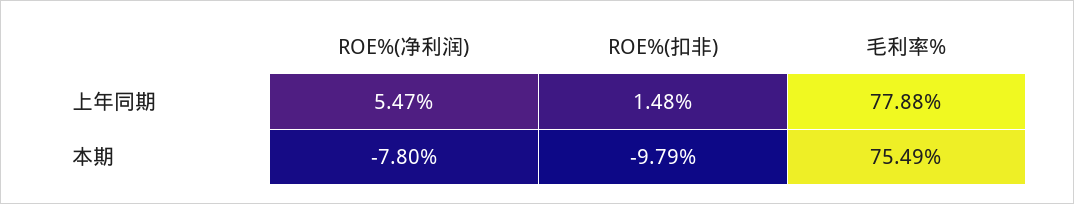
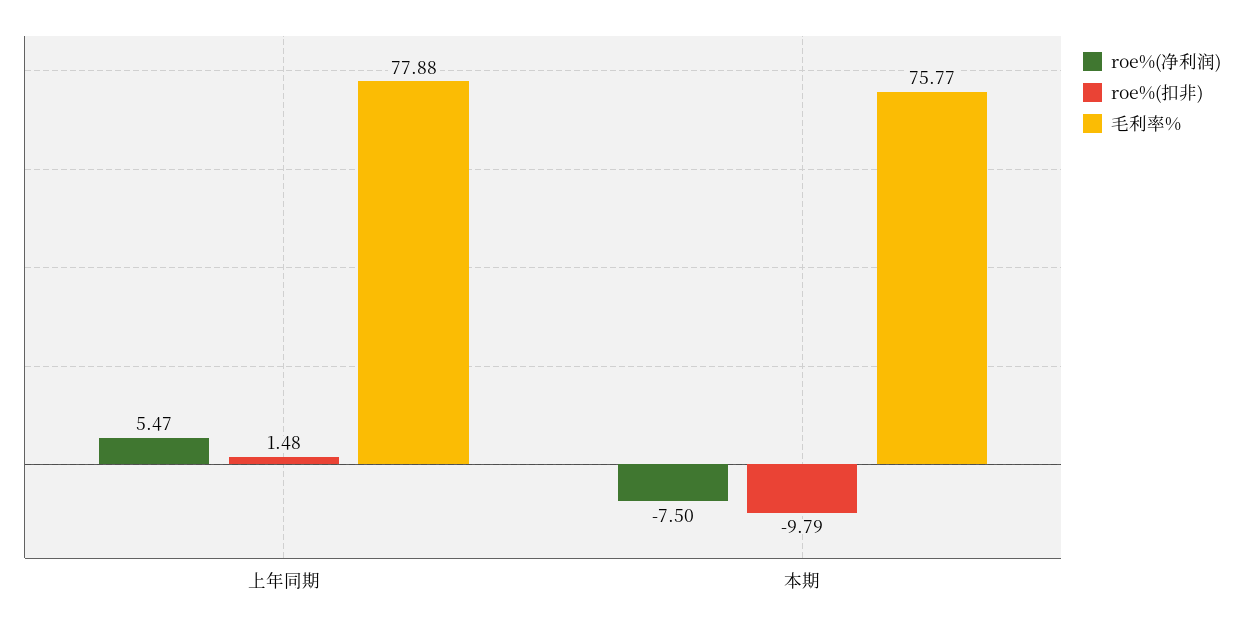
  {
    "ROE%(净利润)": {
      "上年同期": 5.47,
-     "本期": -7.8
+     "本期": -7.5
    },
    "ROE%(扣非)": {
      "上年同期": 1.48,
      "本期": -9.79
    },
    "毛利率%": {
      "上年同期": 77.88,
-     "本期": 75.49
+     "本期": 75.77
    }
  }

